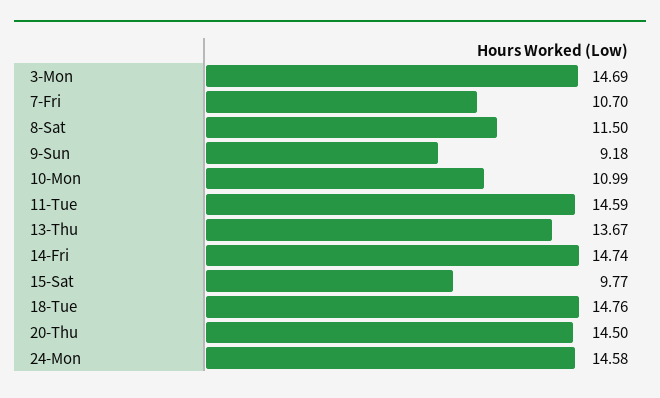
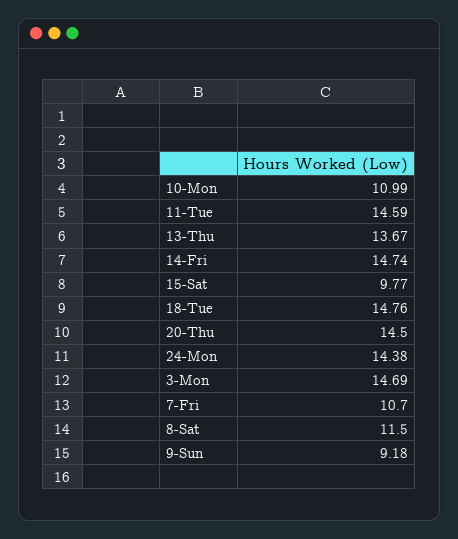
  {
    "3-Mon": 14.69,
    "7-Fri": 10.7,
    "8-Sat": 11.5,
    "9-Sun": 9.18,
    "10-Mon": 10.99,
    "11-Tue": 14.59,
    "13-Thu": 13.67,
    "14-Fri": 14.74,
    "15-Sat": 9.77,
    "18-Tue": 14.76,
    "20-Thu": 14.5,
-   "24-Mon": 14.58
+   "24-Mon": 14.38
  }

